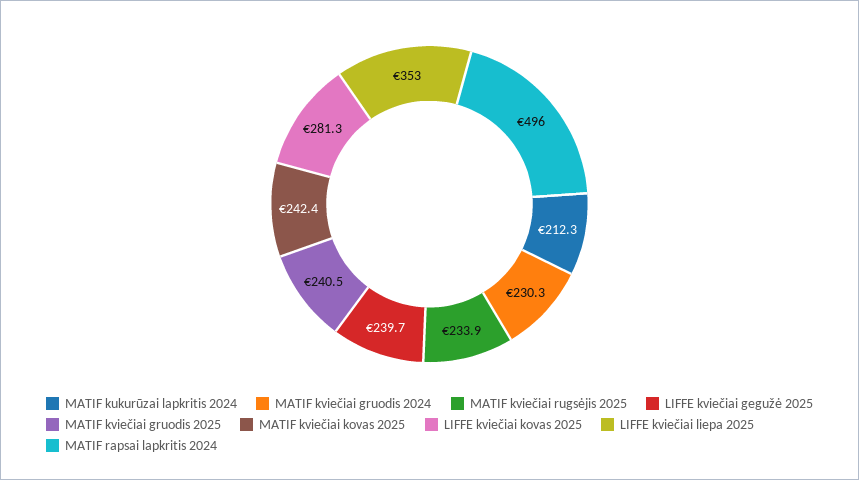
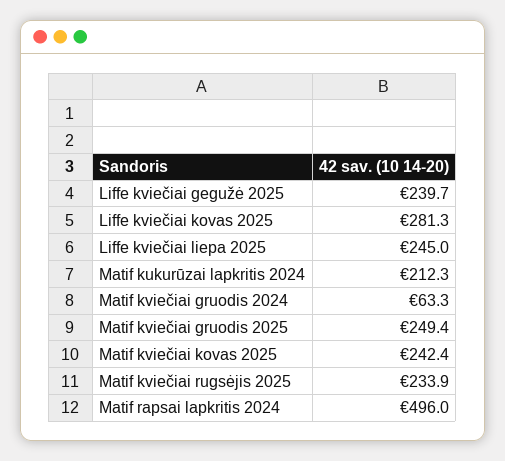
  {
    "MATIF kukurūzai lapkritis 2024": 212.3,
-   "MATIF kviečiai gruodis 2024": 230.3,
+   "MATIF kviečiai gruodis 2024": 63.3,
    "MATIF kviečiai rugsėjis 2025": 233.9,
    "LIFFE kviečiai gegužė 2025": 239.7,
-   "MATIF kviečiai gruodis 2025": 240.5,
+   "MATIF kviečiai gruodis 2025": 249.4,
    "MATIF kviečiai kovas 2025": 242.4,
    "LIFFE kviečiai kovas 2025": 281.3,
-   "LIFFE kviečiai liepa 2025": 353,
+   "LIFFE kviečiai liepa 2025": 245,
    "MATIF rapsai lapkritis 2024": 496
  }

